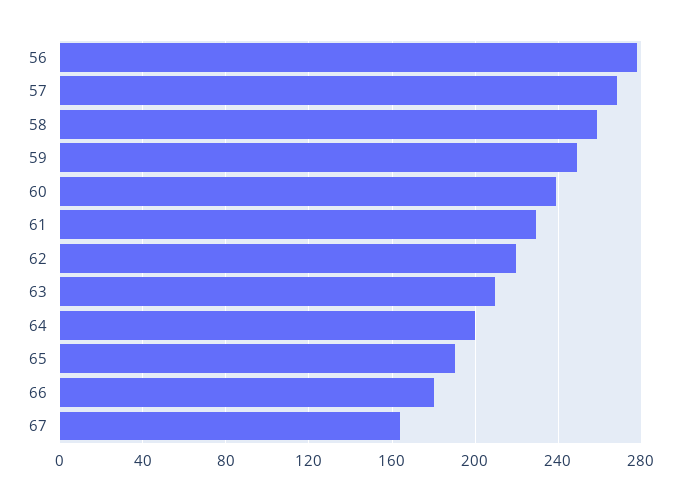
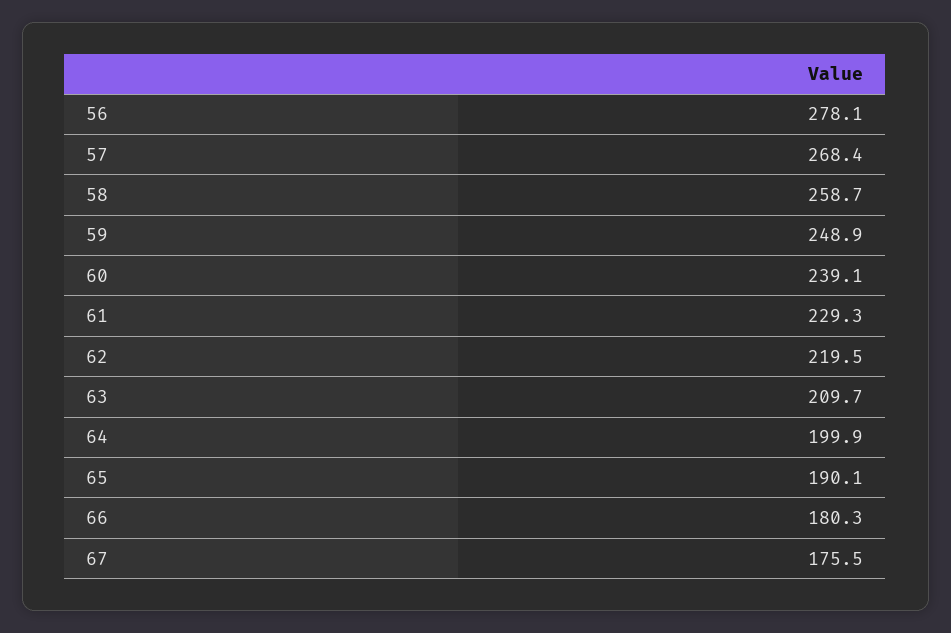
  {
    "56": 278.1,
    "57": 268.4,
    "58": 258.7,
    "59": 248.9,
    "60": 239.1,
    "61": 229.3,
    "62": 219.5,
    "63": 209.7,
    "64": 199.9,
    "65": 190.1,
    "66": 180.3,
-   "67": 165
+   "67": 175.5
  }

